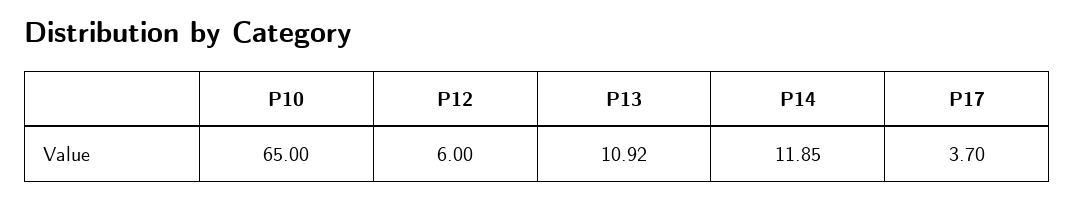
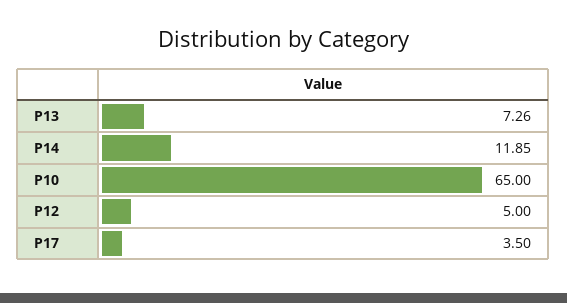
  {
    "P10": 65,
-   "P12": 6,
+   "P12": 5,
-   "P13": 10.92,
+   "P13": 7.26,
    "P14": 11.85,
-   "P17": 3.7
+   "P17": 3.5
  }

